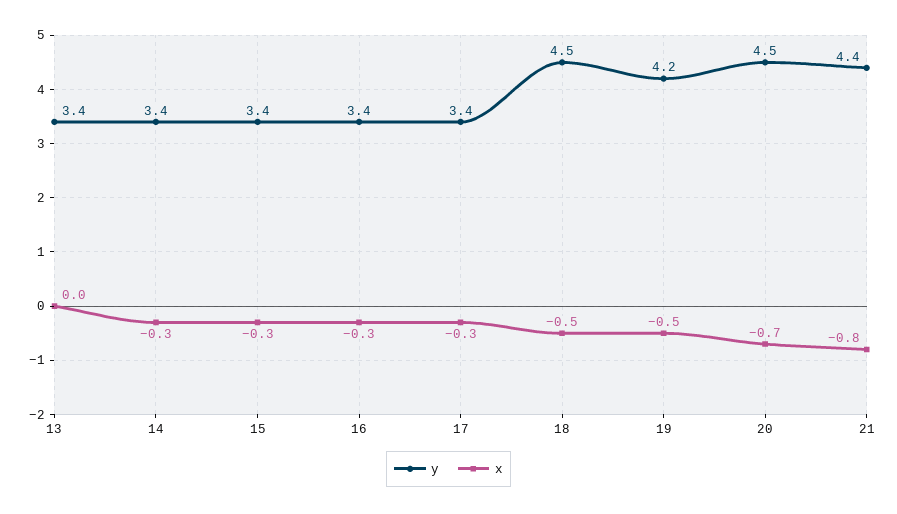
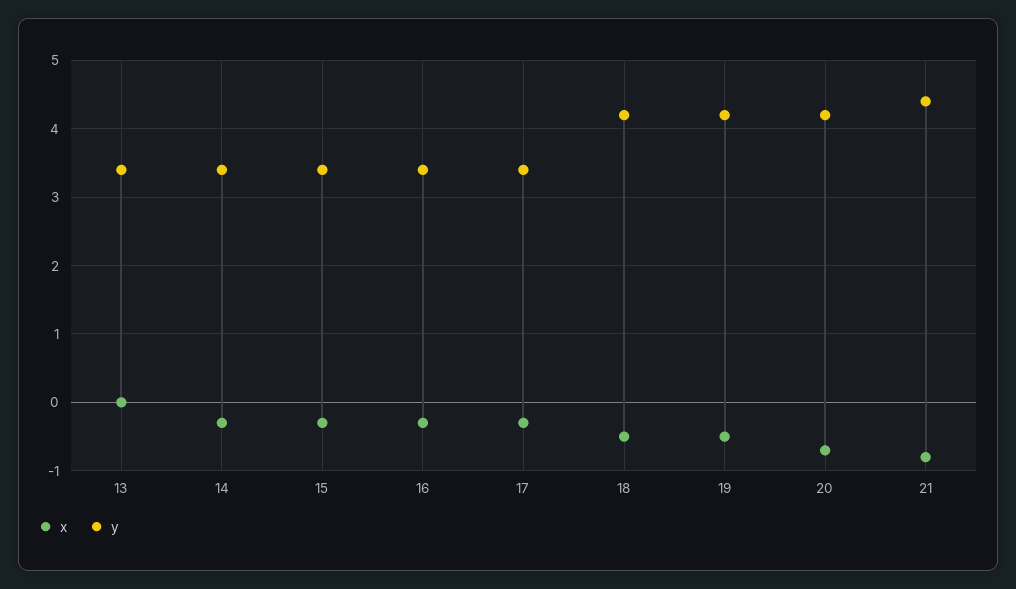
  {
    "y": {
      "13": 3.4,
      "14": 3.4,
      "15": 3.4,
      "16": 3.4,
      "17": 3.4,
-     "18": 4.5,
+     "18": 4.2,
      "19": 4.2,
-     "20": 4.5,
+     "20": 4.2,
      "21": 4.4
    },
    "x": {
      "13": 0,
      "14": -0.3,
      "15": -0.3,
      "16": -0.3,
      "17": -0.3,
      "18": -0.5,
      "19": -0.5,
      "20": -0.7,
      "21": -0.8
    }
  }

